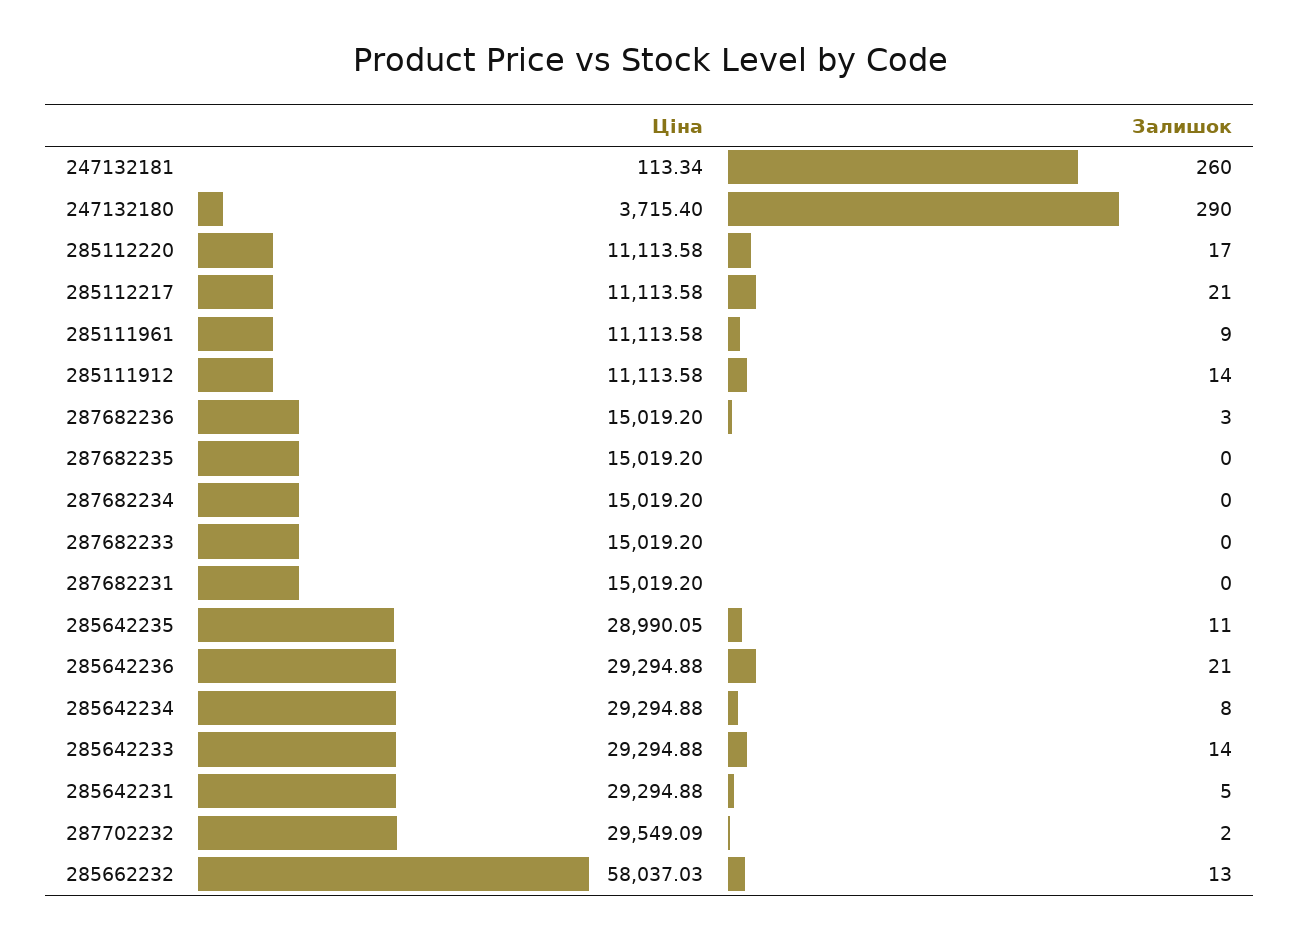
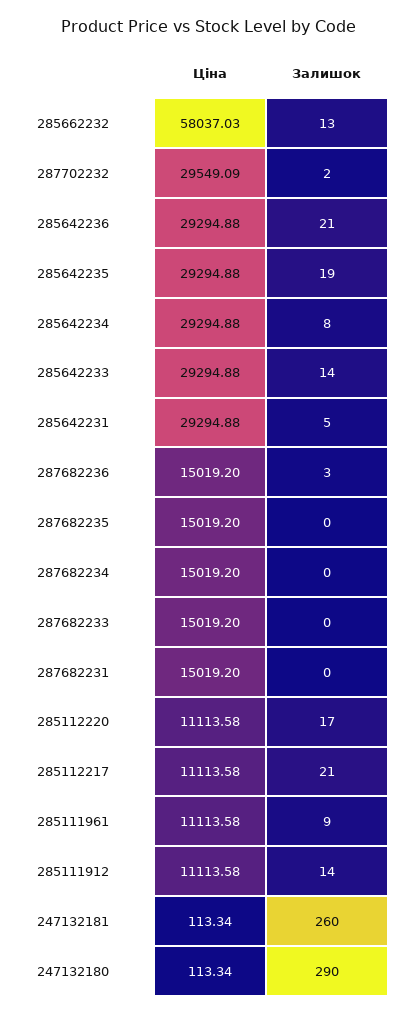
  {
    "Ціна": {
      "247132181": 113.34,
-     "247132180": 3715.4,
+     "247132180": 113.34,
      "285112220": 11113.58,
      "285112217": 11113.58,
      "285111961": 11113.58,
      "285111912": 11113.58,
      "287682236": 15019.2,
      "287682235": 15019.2,
      "287682234": 15019.2,
      "287682233": 15019.2,
      "287682231": 15019.2,
-     "285642235": 28990.05,
+     "285642235": 29294.88,
      "285642236": 29294.88,
      "285642234": 29294.88,
      "285642233": 29294.88,
      "285642231": 29294.88,
      "287702232": 29549.09,
      "285662232": 58037.03
    },
    "Залишок": {
      "247132181": 260,
      "247132180": 290,
      "285112220": 17,
      "285112217": 21,
      "285111961": 9,
      "285111912": 14,
      "287682236": 3,
      "287682235": 0,
      "287682234": 0,
      "287682233": 0,
      "287682231": 0,
-     "285642235": 11,
+     "285642235": 19,
      "285642236": 21,
      "285642234": 8,
      "285642233": 14,
      "285642231": 5,
      "287702232": 2,
      "285662232": 13
    }
  }

